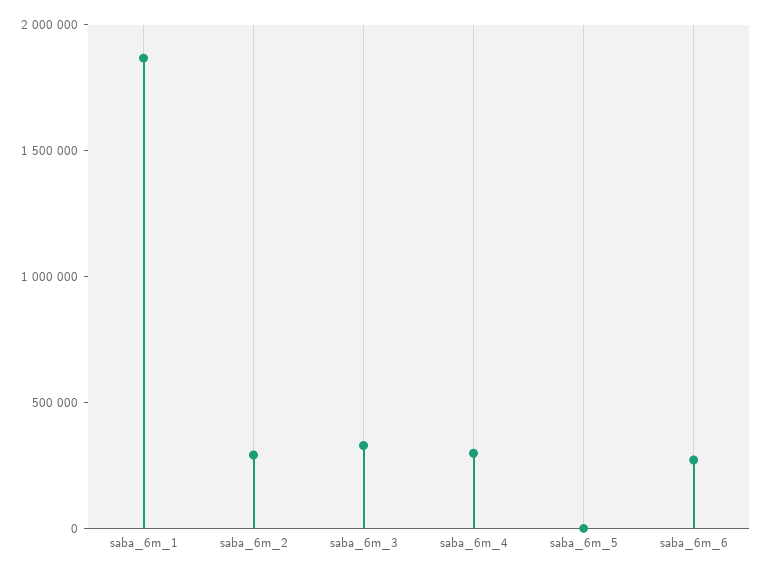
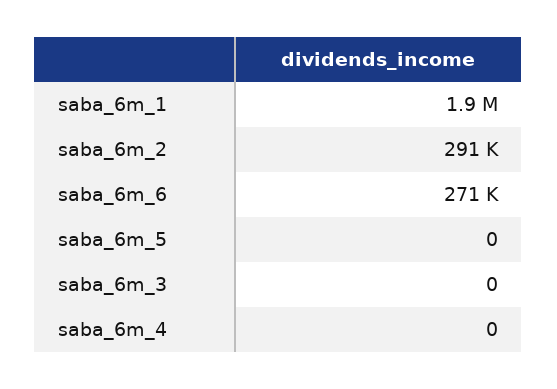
  {
    "saba_6m_1": 1900000,
    "saba_6m_2": 291000,
-   "saba_6m_3": 300000,
+   "saba_6m_3": 0,
-   "saba_6m_4": 300000,
+   "saba_6m_4": 0,
    "saba_6m_5": 0,
    "saba_6m_6": 271000
  }

